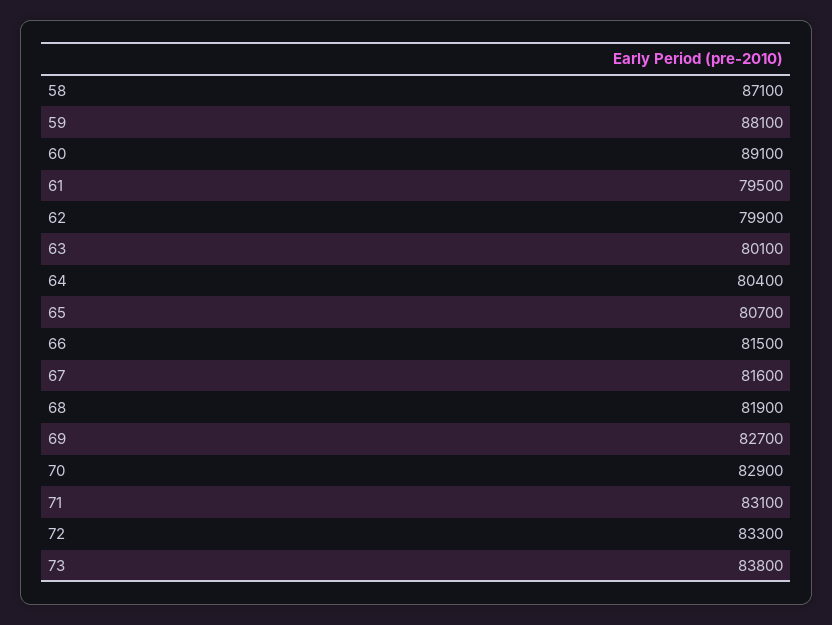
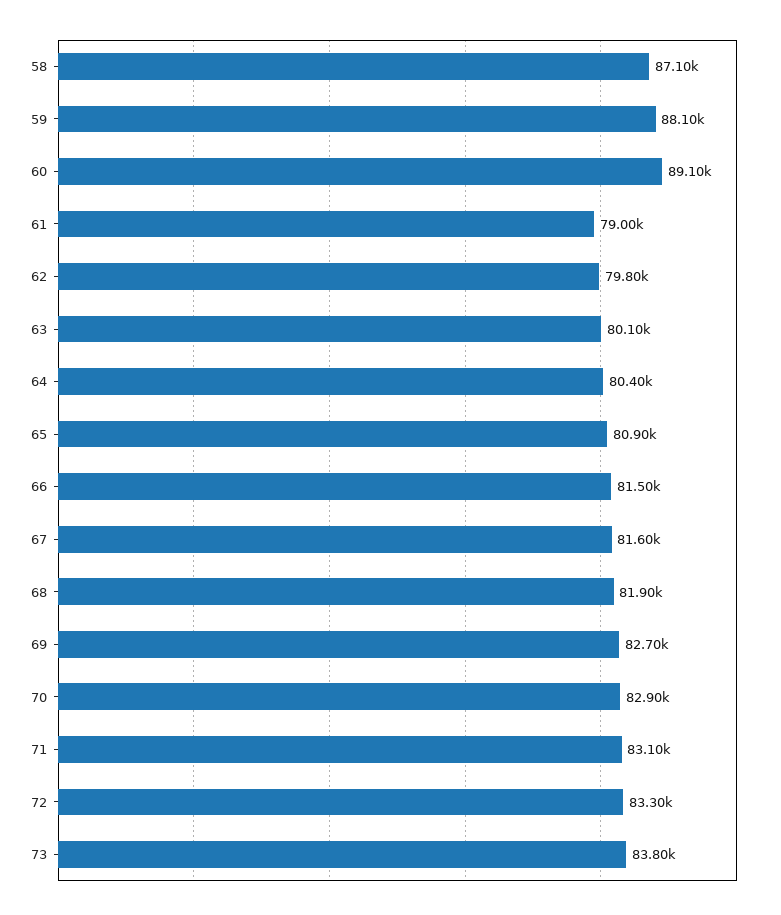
  {
    "58": 87100,
    "59": 88100,
    "60": 89100,
-   "61": 79500,
+   "61": 79000,
-   "62": 79900,
+   "62": 79800,
    "63": 80100,
    "64": 80400,
-   "65": 80700,
+   "65": 80900,
    "66": 81500,
    "67": 81600,
    "68": 81900,
    "69": 82700,
    "70": 82900,
    "71": 83100,
    "72": 83300,
    "73": 83800
  }

